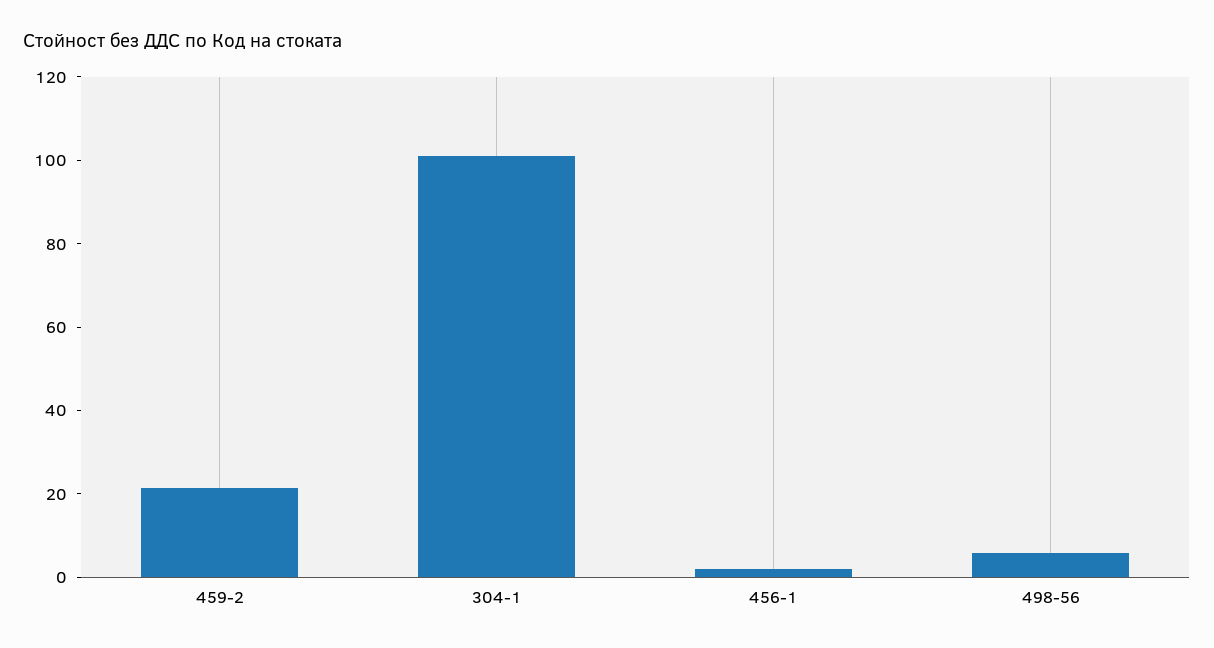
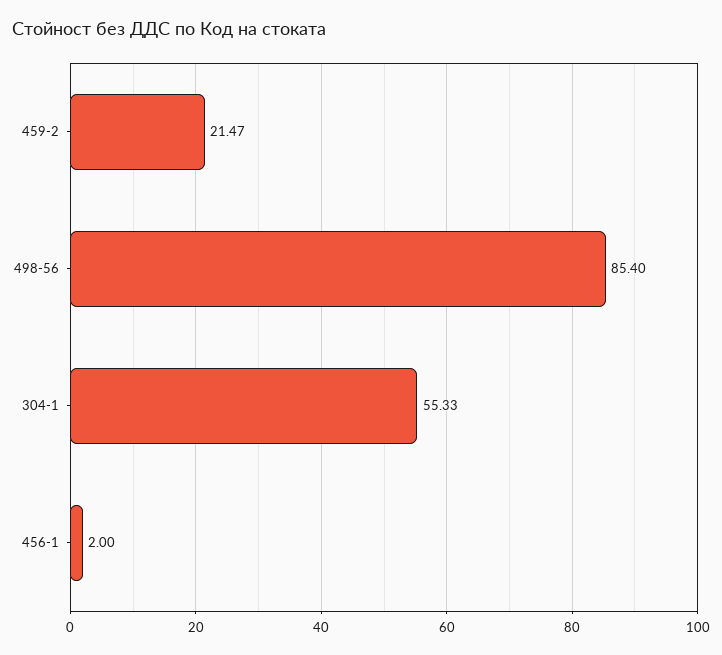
  {
    "459-2": 21.47,
-   "304-1": 100,
+   "304-1": 55.33,
    "456-1": 2,
-   "498-56": 5
+   "498-56": 85.4
  }

